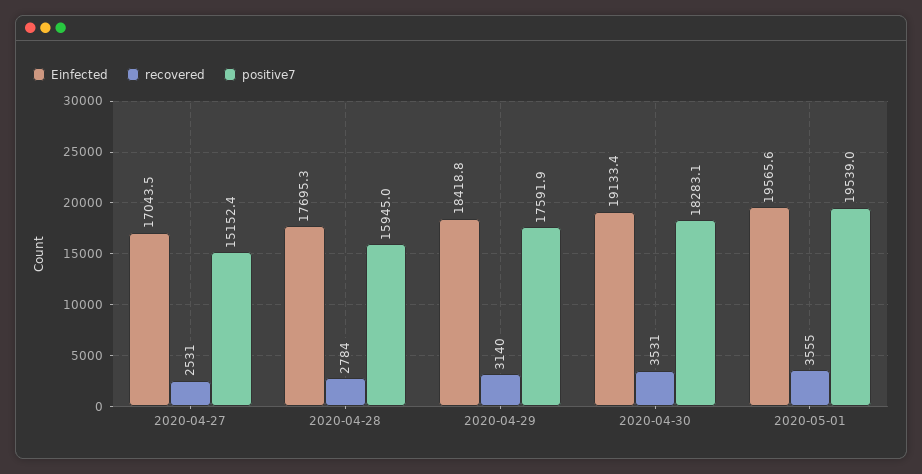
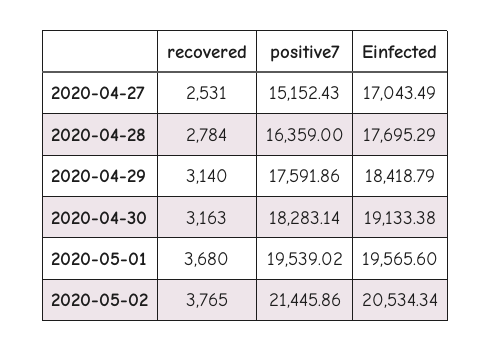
  {
    "Einfected": {
      "2020-04-27": 17043.49,
      "2020-04-28": 17695.29,
      "2020-04-29": 18418.79,
      "2020-04-30": 19133.38,
-     "2020-05-01": 19565.6
+     "2020-05-01": 19565.6,
+     "2020-05-02": 20534.34
    },
    "recovered": {
      "2020-04-27": 2531,
      "2020-04-28": 2784,
      "2020-04-29": 3140,
-     "2020-04-30": 3531,
+     "2020-04-30": 3163,
-     "2020-05-01": 3555
+     "2020-05-01": 3680,
+     "2020-05-02": 3765
    },
    "positive7": {
      "2020-04-27": 15152.43,
-     "2020-04-28": 15945,
+     "2020-04-28": 16359,
      "2020-04-29": 17591.86,
      "2020-04-30": 18283.14,
-     "2020-05-01": 19539.02
+     "2020-05-01": 19539.02,
+     "2020-05-02": 21445.86
    }
  }

